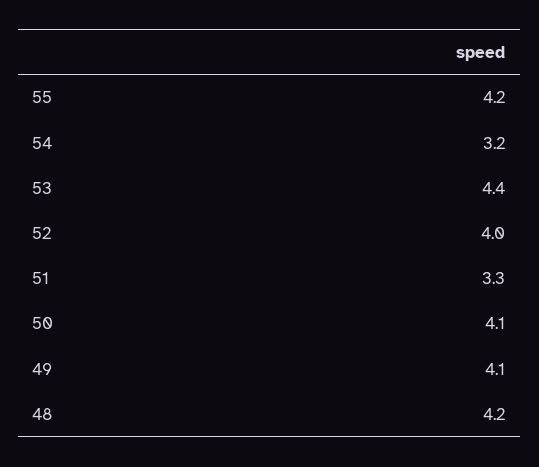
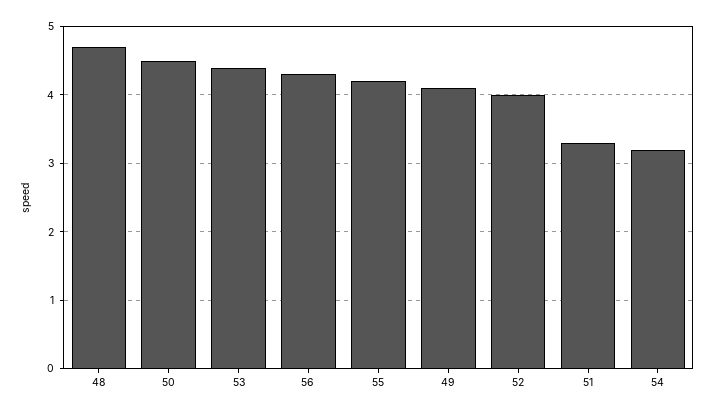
  {
    "55": 4.2,
    "54": 3.2,
    "53": 4.4,
    "52": 4,
    "51": 3.3,
-   "50": 4.1,
+   "50": 4.5,
    "49": 4.1,
-   "48": 4.2
+   "48": 4.7,
+   "56": 4.3
  }

